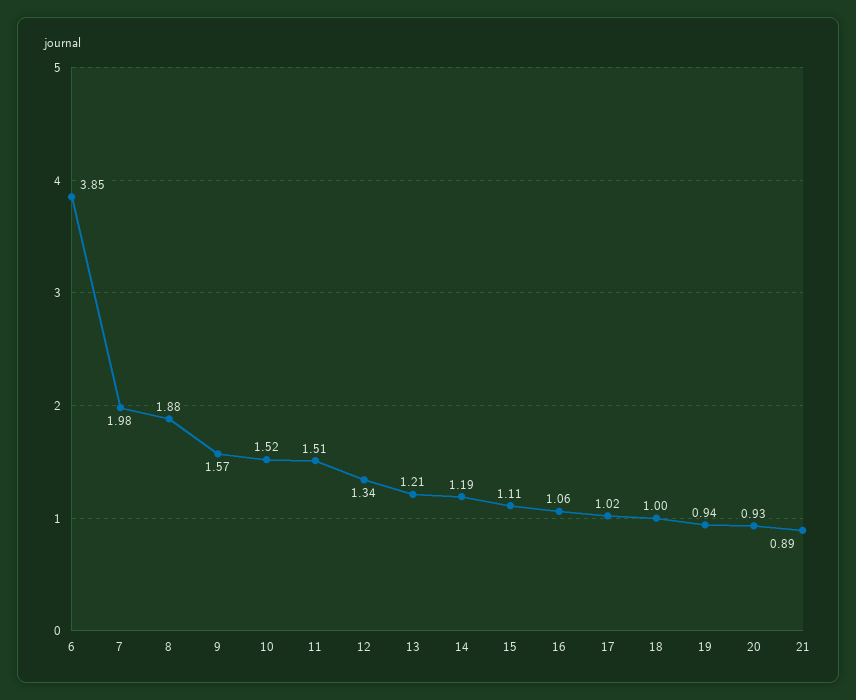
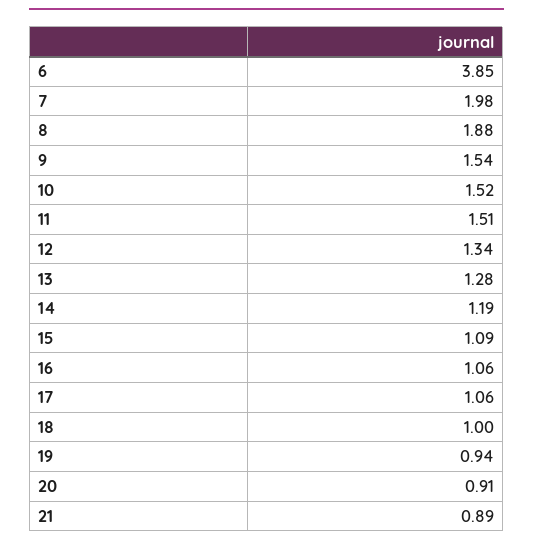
  {
    "6": 3.85,
    "7": 1.98,
    "8": 1.88,
-   "9": 1.57,
+   "9": 1.54,
    "10": 1.52,
    "11": 1.51,
    "12": 1.34,
-   "13": 1.21,
+   "13": 1.28,
    "14": 1.19,
-   "15": 1.11,
+   "15": 1.09,
    "16": 1.06,
-   "17": 1.02,
+   "17": 1.06,
    "18": 1,
    "19": 0.94,
-   "20": 0.93,
+   "20": 0.91,
    "21": 0.89
  }

